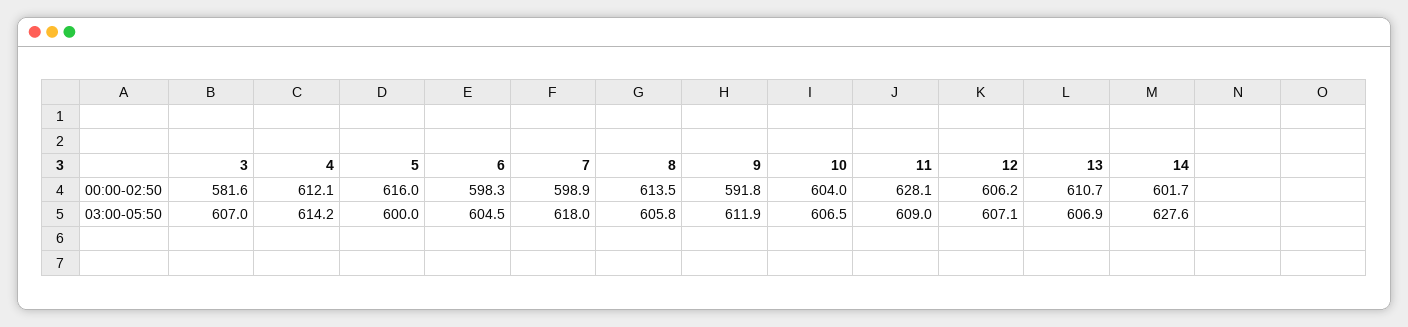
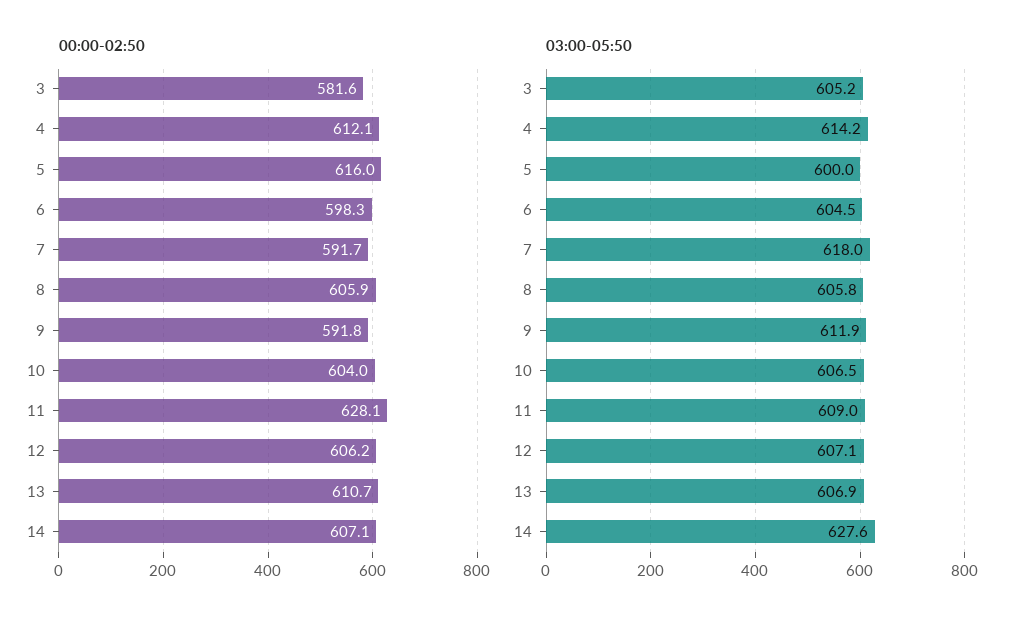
  {
    "00:00-02:50": {
      "3": 581.6,
      "4": 612.1,
      "5": 616,
      "6": 598.3,
-     "7": 598.9,
+     "7": 591.7,
-     "8": 613.5,
+     "8": 605.9,
      "9": 591.8,
      "10": 604,
      "11": 628.1,
      "12": 606.2,
      "13": 610.7,
-     "14": 601.7
+     "14": 607.1
    },
    "03:00-05:50": {
-     "3": 607,
+     "3": 605.2,
      "4": 614.2,
      "5": 600,
      "6": 604.5,
      "7": 618,
      "8": 605.8,
      "9": 611.9,
      "10": 606.5,
      "11": 609,
      "12": 607.1,
      "13": 606.9,
      "14": 627.6
    }
  }

